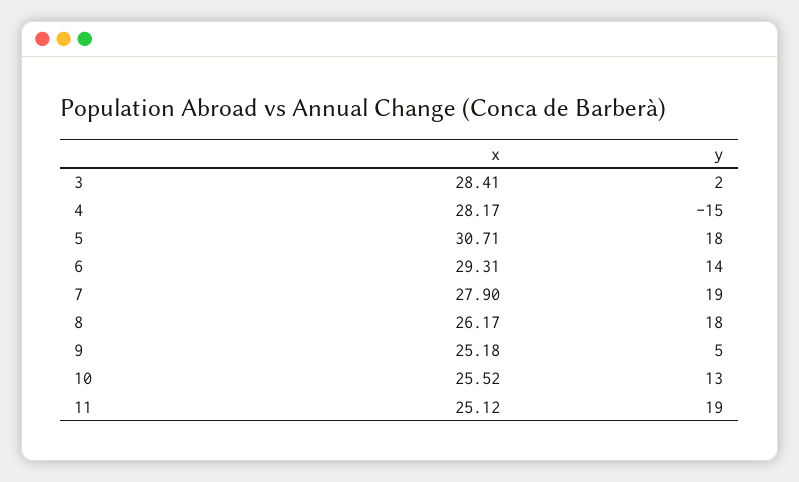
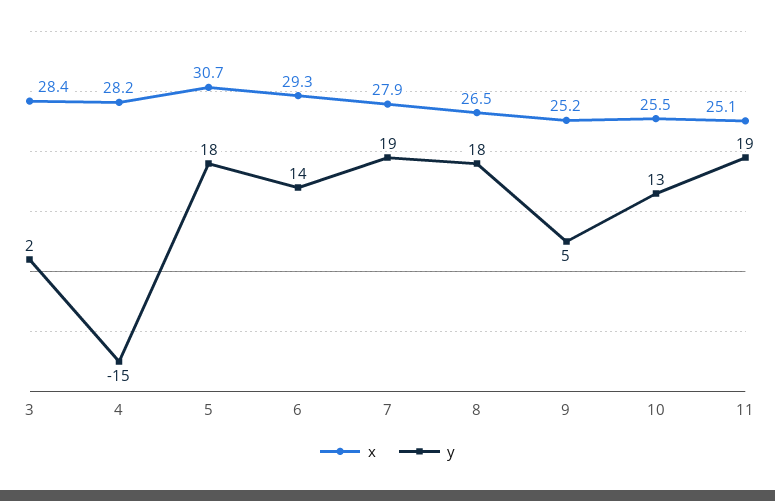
  {
    "x": {
      "3": 28.41,
      "4": 28.17,
      "5": 30.71,
      "6": 29.31,
      "7": 27.9,
-     "8": 26.17,
+     "8": 26.5,
      "9": 25.18,
      "10": 25.52,
      "11": 25.12
    },
    "y": {
      "3": 2,
      "4": -15,
      "5": 18,
      "6": 14,
      "7": 19,
      "8": 18,
      "9": 5,
      "10": 13,
      "11": 19
    }
  }

